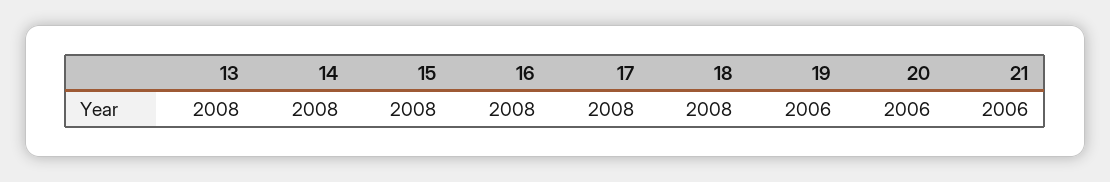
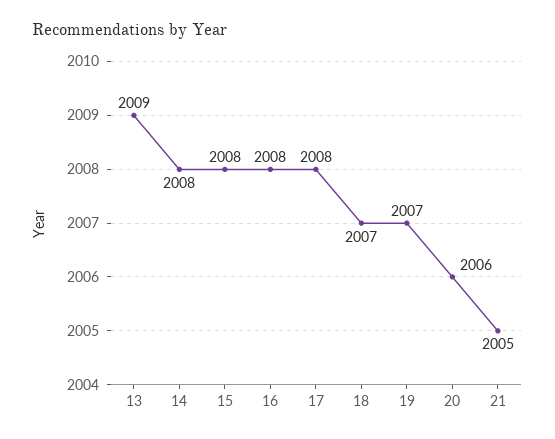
  {
-   "13": 2008,
+   "13": 2009,
    "14": 2008,
    "15": 2008,
    "16": 2008,
    "17": 2008,
-   "18": 2008,
+   "18": 2007,
-   "19": 2006,
+   "19": 2007,
    "20": 2006,
-   "21": 2006
+   "21": 2005
  }

